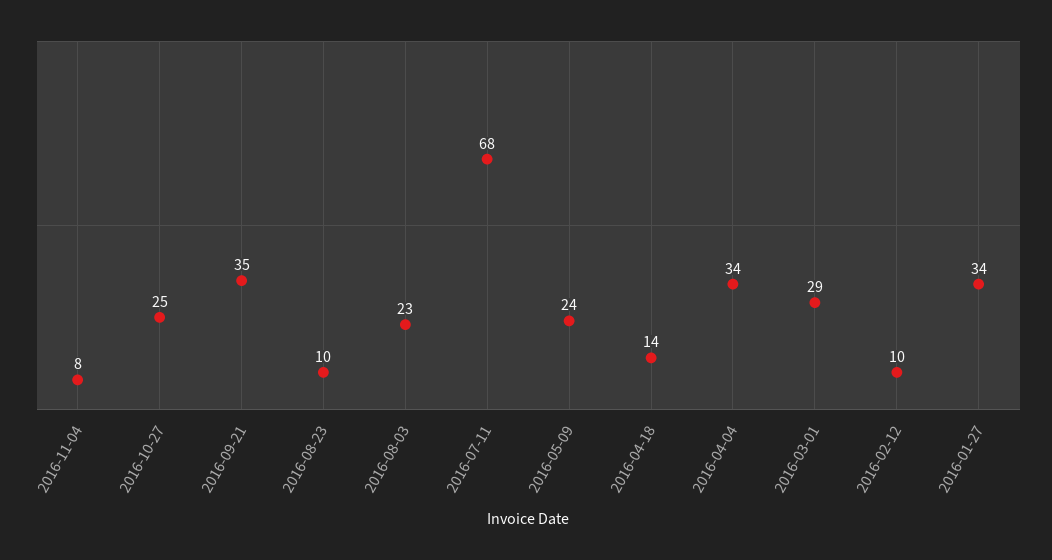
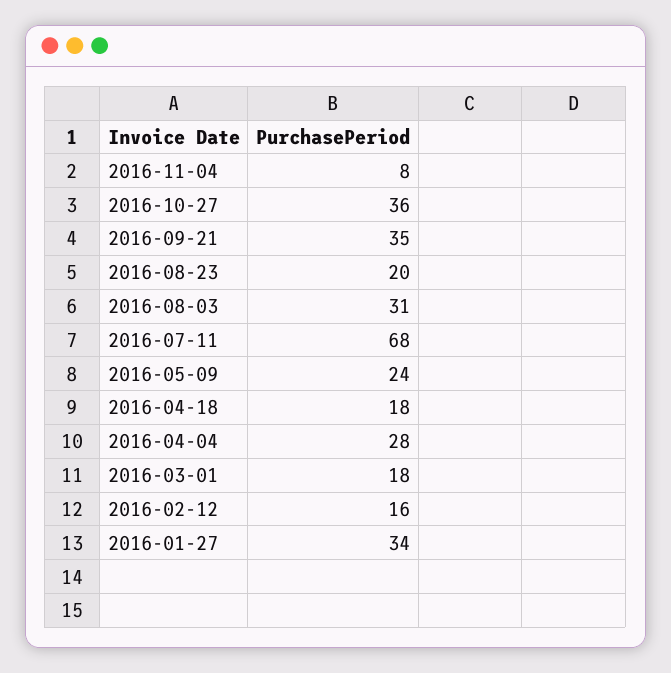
  {
    "2016-11-04": 8,
-   "2016-10-27": 25,
+   "2016-10-27": 36,
    "2016-09-21": 35,
-   "2016-08-23": 10,
+   "2016-08-23": 20,
-   "2016-08-03": 23,
+   "2016-08-03": 31,
    "2016-07-11": 68,
    "2016-05-09": 24,
-   "2016-04-18": 14,
+   "2016-04-18": 18,
-   "2016-04-04": 34,
+   "2016-04-04": 28,
-   "2016-03-01": 29,
+   "2016-03-01": 18,
-   "2016-02-12": 10,
+   "2016-02-12": 16,
    "2016-01-27": 34
  }

